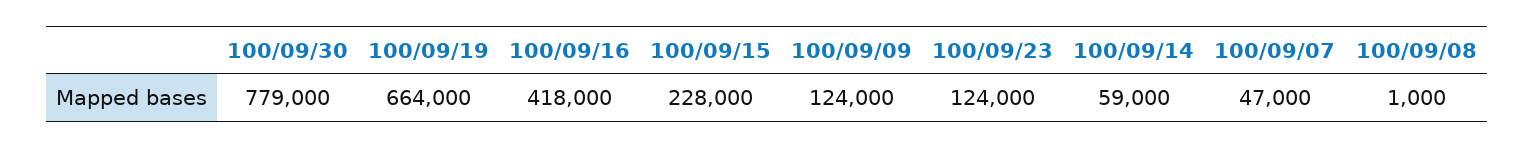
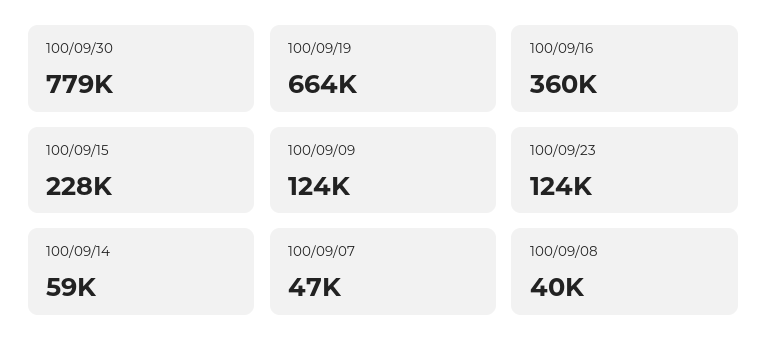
  {
    "100/09/30": 779000,
    "100/09/19": 664000,
-   "100/09/16": 418000,
+   "100/09/16": 360000,
    "100/09/15": 228000,
    "100/09/09": 124000,
    "100/09/23": 124000,
    "100/09/14": 59000,
    "100/09/07": 47000,
-   "100/09/08": 1000
+   "100/09/08": 40000
  }

